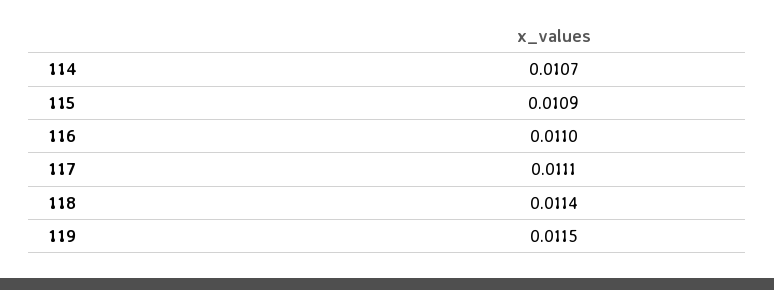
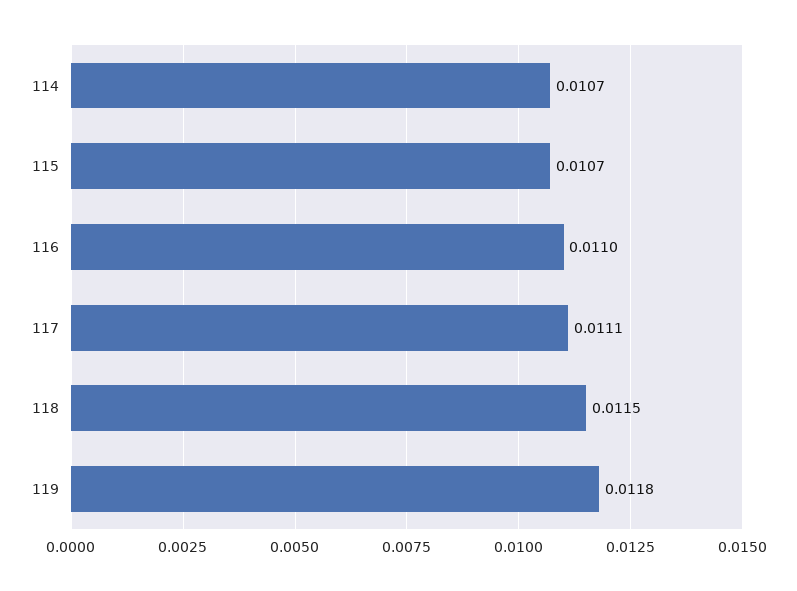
  {
    "114": 0.0107,
-   "115": 0.0109,
+   "115": 0.0107,
    "116": 0.011,
    "117": 0.0111,
-   "118": 0.0114,
+   "118": 0.0115,
-   "119": 0.0115
+   "119": 0.0118
  }

